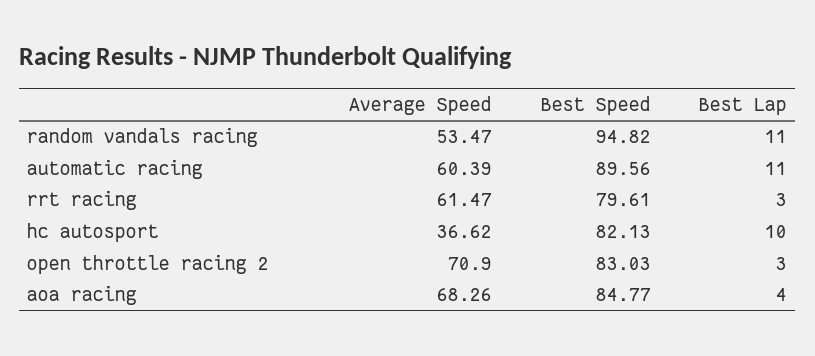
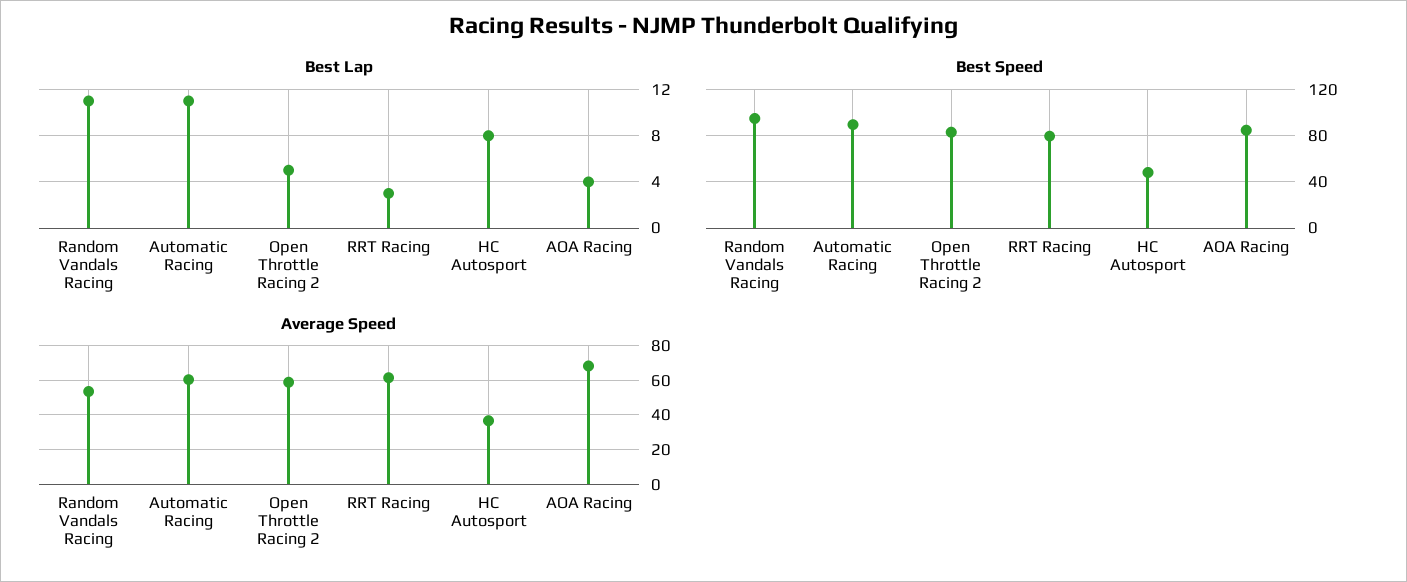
  {
    "Average Speed": {
      "random vandals racing": 53.47,
      "automatic racing": 60.39,
      "rrt racing": 61.47,
      "hc autosport": 36.62,
-     "open throttle racing 2": 70.9,
+     "open throttle racing 2": 60,
      "aoa racing": 68.26
    },
    "Best Speed": {
      "random vandals racing": 94.82,
      "automatic racing": 89.56,
      "rrt racing": 79.61,
-     "hc autosport": 82.13,
+     "hc autosport": 50,
      "open throttle racing 2": 83.03,
      "aoa racing": 84.77
    },
    "Best Lap": {
      "random vandals racing": 11,
      "automatic racing": 11,
      "rrt racing": 3,
-     "hc autosport": 10,
+     "hc autosport": 8,
-     "open throttle racing 2": 3,
+     "open throttle racing 2": 5,
      "aoa racing": 4
    }
  }

